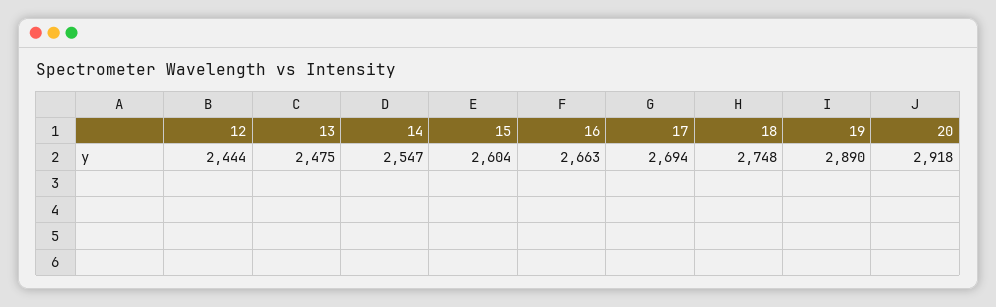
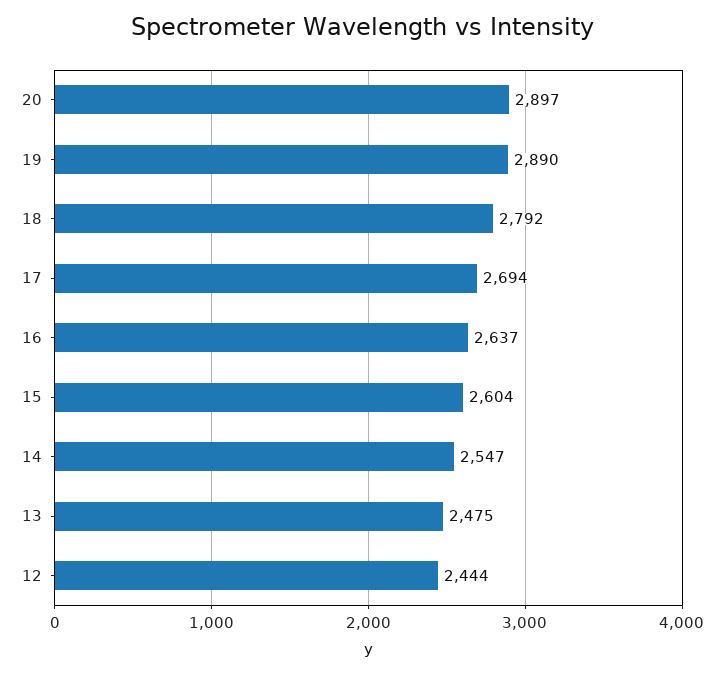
  {
    "12": 2444,
    "13": 2475,
    "14": 2547,
    "15": 2604,
-   "16": 2663,
+   "16": 2637,
    "17": 2694,
-   "18": 2748,
+   "18": 2792,
    "19": 2890,
-   "20": 2918
+   "20": 2897
  }

